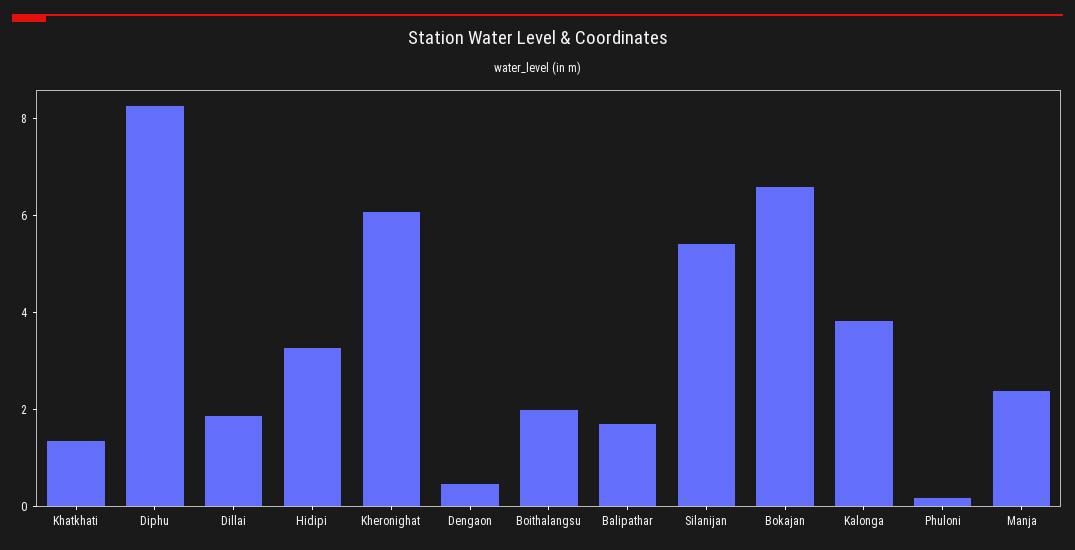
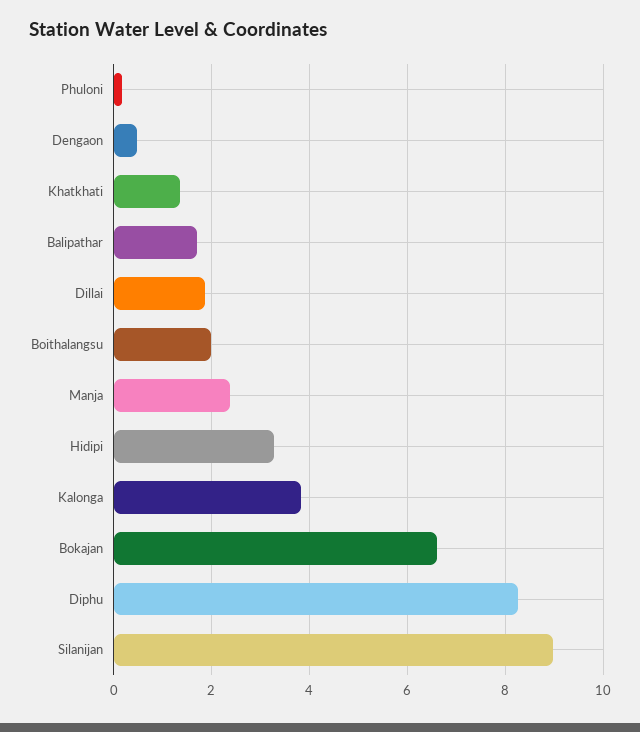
  {
    "Khatkhati": 1.4,
    "Diphu": 8.2,
    "Dillai": 1.8,
    "Hidipi": 3.2,
-   "Kheronighat": 6,
    "Dengaon": 0.4,
    "Boithalangsu": 2,
    "Balipathar": 1.8,
-   "Silanijan": 5.5,
+   "Silanijan": 9,
    "Bokajan": 6.6,
    "Kalonga": 3.8,
    "Phuloni": 0.2,
    "Manja": 2.4
  }

